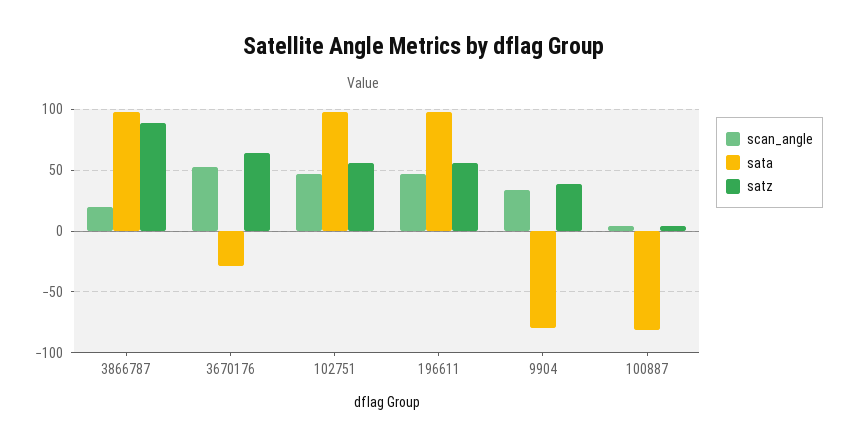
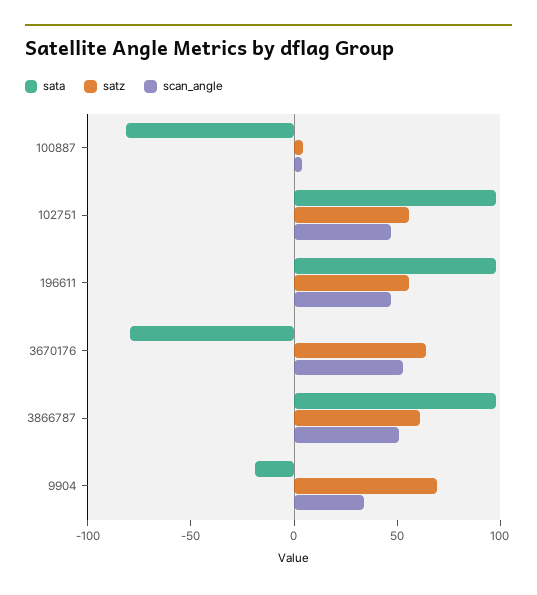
  {
    "scan_angle": {
-     "3866787": 20,
+     "3866787": 50,
      "3670176": 55,
      "102751": 45,
      "196611": 45,
      "9904": 35,
      "100887": 5
    },
    "sata": {
      "3866787": 100,
-     "3670176": -30,
+     "3670176": -80,
      "102751": 100,
      "196611": 100,
-     "9904": -80,
+     "9904": -20,
      "100887": -80
    },
    "satz": {
-     "3866787": 90,
+     "3866787": 60,
      "3670176": 65,
      "102751": 55,
      "196611": 55,
-     "9904": 40,
+     "9904": 70,
      "100887": 5
    }
  }

